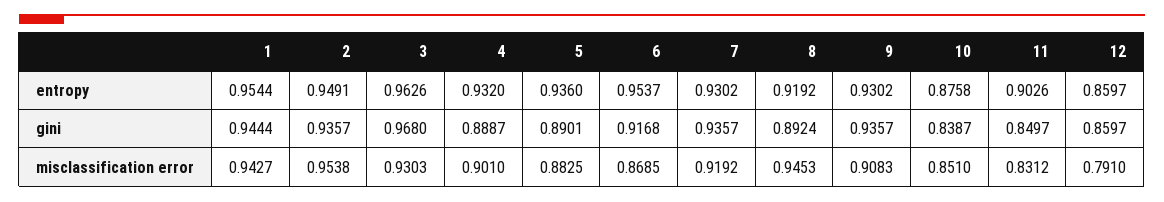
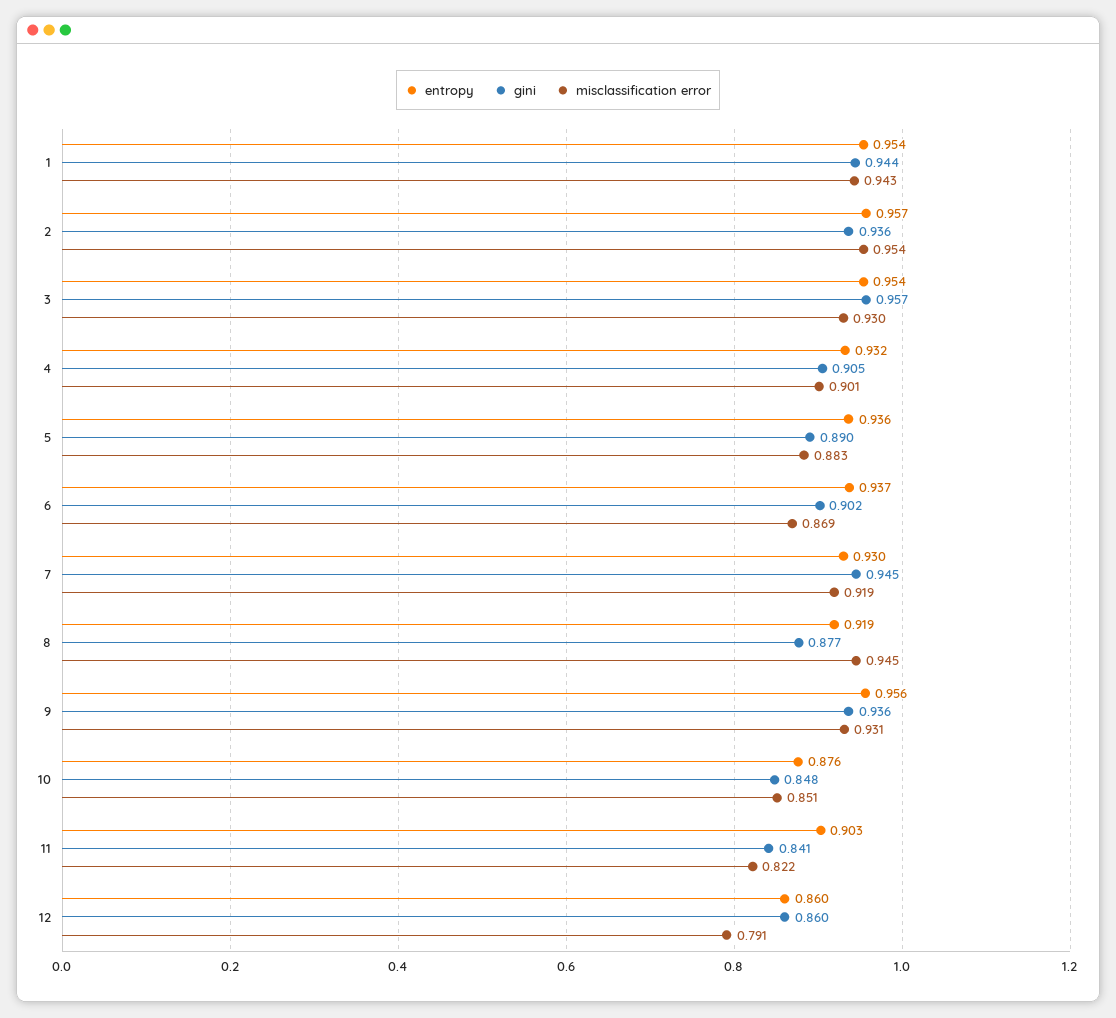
  {
    "entropy": {
      "1": 0.9544,
-     "2": 0.9491,
+     "2": 0.957,
-     "3": 0.9626,
+     "3": 0.954,
      "4": 0.932,
      "5": 0.936,
-     "6": 0.9537,
+     "6": 0.937,
      "7": 0.9302,
      "8": 0.9192,
-     "9": 0.9302,
+     "9": 0.956,
      "10": 0.8758,
      "11": 0.9026,
      "12": 0.8597
    },
    "gini": {
      "1": 0.9444,
      "2": 0.9357,
-     "3": 0.968,
+     "3": 0.957,
-     "4": 0.8887,
+     "4": 0.905,
      "5": 0.8901,
-     "6": 0.9168,
+     "6": 0.902,
-     "7": 0.9357,
+     "7": 0.945,
-     "8": 0.8924,
+     "8": 0.877,
      "9": 0.9357,
-     "10": 0.8387,
+     "10": 0.848,
-     "11": 0.8497,
+     "11": 0.841,
      "12": 0.8597
    },
    "misclassification error": {
      "1": 0.9427,
      "2": 0.9538,
      "3": 0.9303,
      "4": 0.901,
      "5": 0.8825,
      "6": 0.8685,
      "7": 0.9192,
      "8": 0.9453,
-     "9": 0.9083,
+     "9": 0.931,
      "10": 0.851,
-     "11": 0.8312,
+     "11": 0.822,
      "12": 0.791
    }
  }

